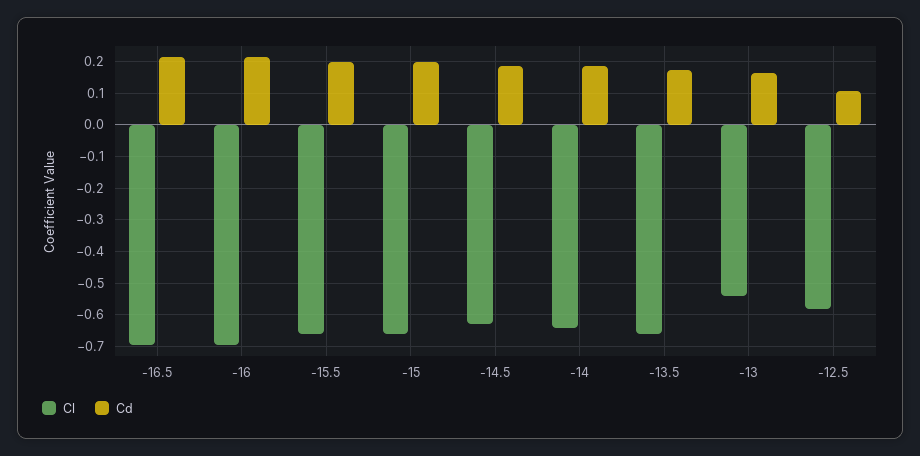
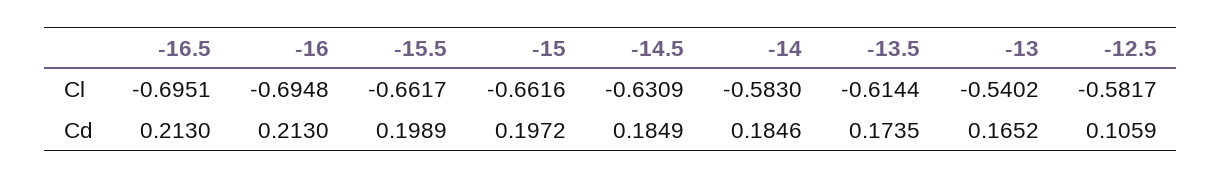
  {
    "Cl": {
      "-16.5": -0.6951,
      "-16": -0.6948,
      "-15.5": -0.6617,
      "-15": -0.6616,
      "-14.5": -0.6309,
-     "-14": -0.64,
+     "-14": -0.583,
-     "-13.5": -0.66,
+     "-13.5": -0.6144,
      "-13": -0.5402,
      "-12.5": -0.5817
    },
    "Cd": {
      "-16.5": 0.213,
      "-16": 0.213,
      "-15.5": 0.1989,
      "-15": 0.1972,
      "-14.5": 0.1849,
      "-14": 0.1846,
      "-13.5": 0.1735,
      "-13": 0.1652,
      "-12.5": 0.1059
    }
  }

